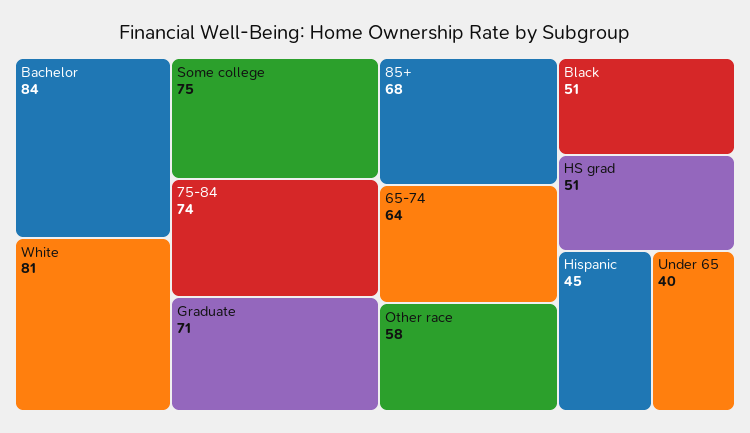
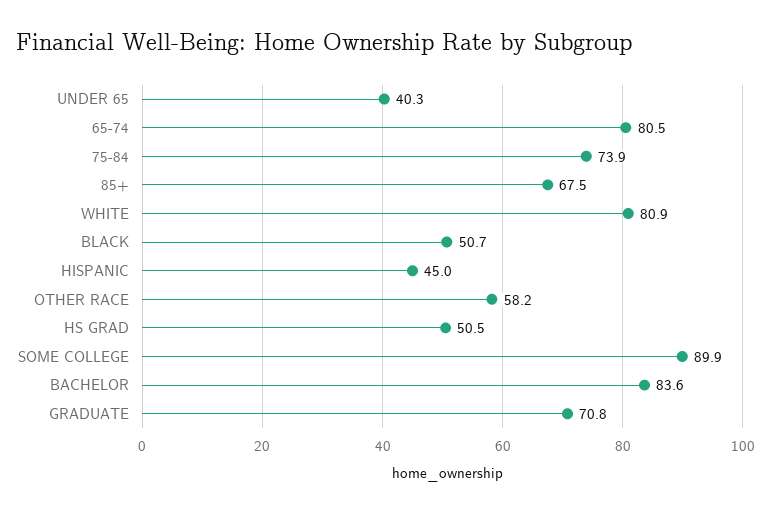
  {
    "Bachelor": 83.6,
    "White": 80.9,
-   "Some college": 75,
+   "Some college": 89.9,
    "75-84": 73.9,
    "Graduate": 70.8,
    "85+": 67.5,
-   "65-74": 64,
+   "65-74": 80.5,
    "Other race": 58.2,
    "Black": 50.7,
    "HS grad": 50.5,
    "Hispanic": 45,
    "Under 65": 40.3
  }

